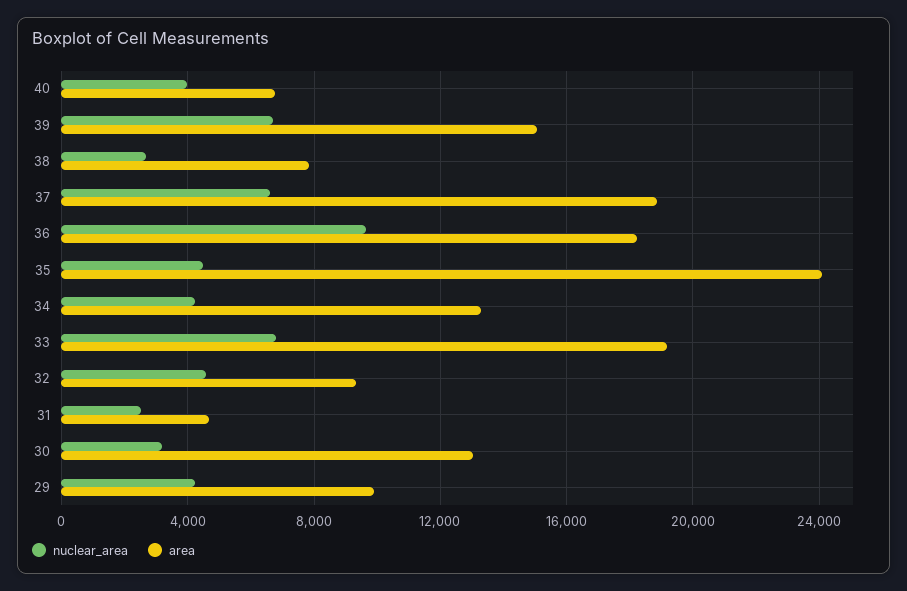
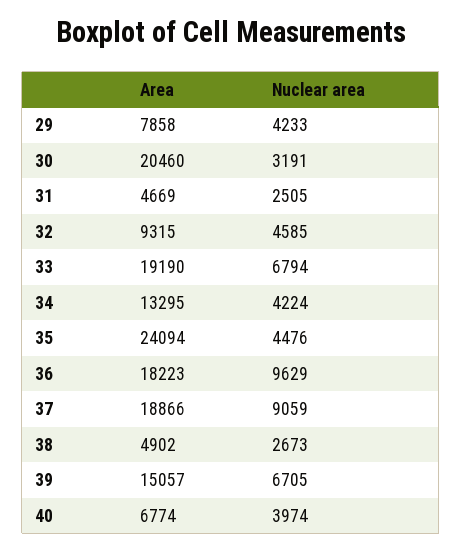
  {
    "nuclear_area": {
      "40": 3974,
      "39": 6705,
      "38": 2673,
-     "37": 6500,
+     "37": 9059,
      "36": 9629,
      "35": 4476,
      "34": 4224,
      "33": 6794,
      "32": 4585,
      "31": 2505,
      "30": 3191,
      "29": 4233
    },
    "area": {
      "40": 6774,
      "39": 15057,
-     "38": 8000,
+     "38": 4902,
      "37": 18866,
      "36": 18223,
      "35": 24094,
      "34": 13295,
      "33": 19190,
      "32": 9315,
      "31": 4669,
-     "30": 13000,
+     "30": 20460,
-     "29": 10000
+     "29": 7858
    }
  }

